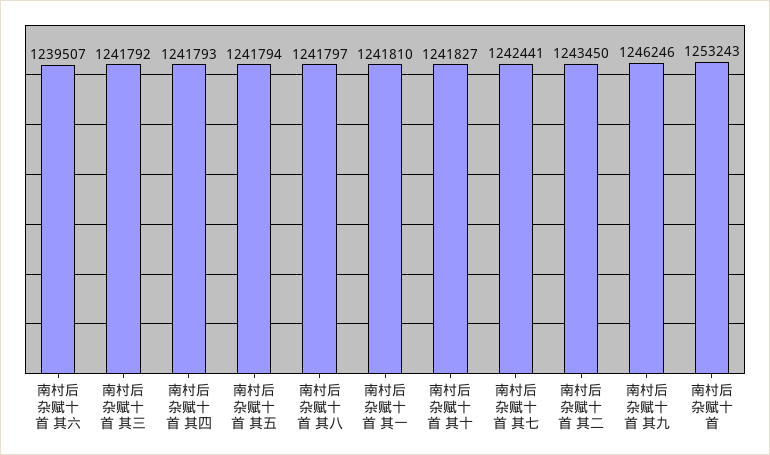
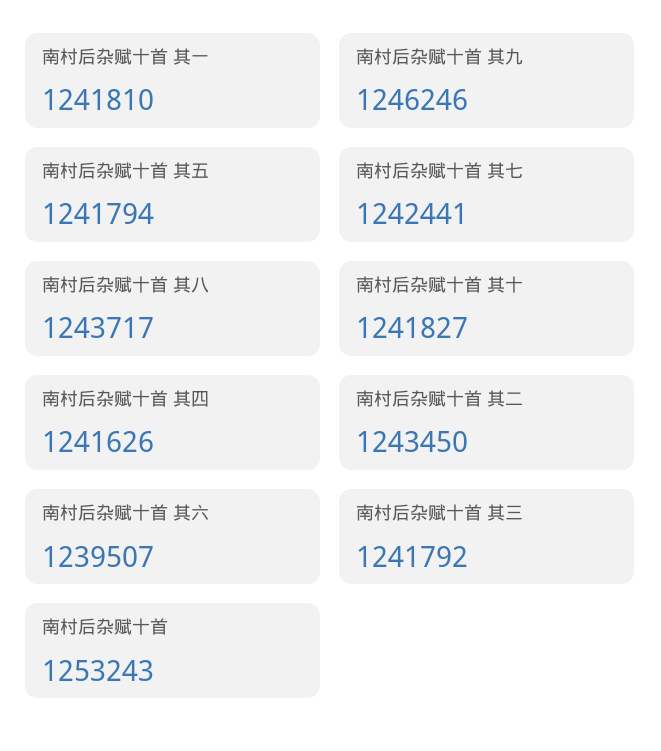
  {
    "南村后杂赋十首 其六": 1239507,
    "南村后杂赋十首 其三": 1241792,
-   "南村后杂赋十首 其四": 1241793,
+   "南村后杂赋十首 其四": 1241626,
    "南村后杂赋十首 其五": 1241794,
-   "南村后杂赋十首 其八": 1241797,
+   "南村后杂赋十首 其八": 1243717,
    "南村后杂赋十首 其一": 1241810,
    "南村后杂赋十首 其十": 1241827,
    "南村后杂赋十首 其七": 1242441,
    "南村后杂赋十首 其二": 1243450,
    "南村后杂赋十首 其九": 1246246,
    "南村后杂赋十首": 1253243
  }

